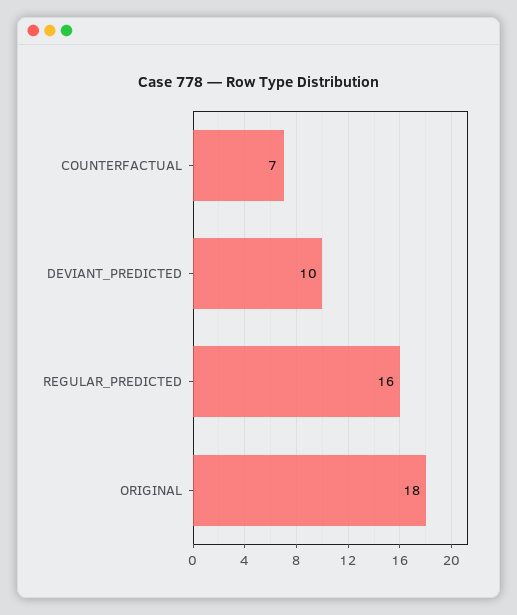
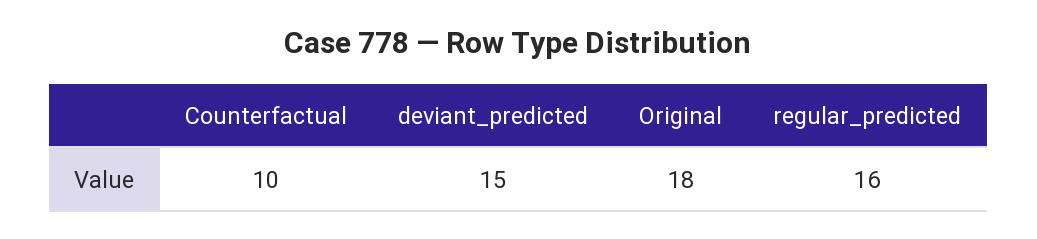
  {
-   "COUNTERFACTUAL": 7,
+   "COUNTERFACTUAL": 10,
-   "DEVIANT_PREDICTED": 10,
+   "DEVIANT_PREDICTED": 15,
    "REGULAR_PREDICTED": 16,
    "ORIGINAL": 18
  }

